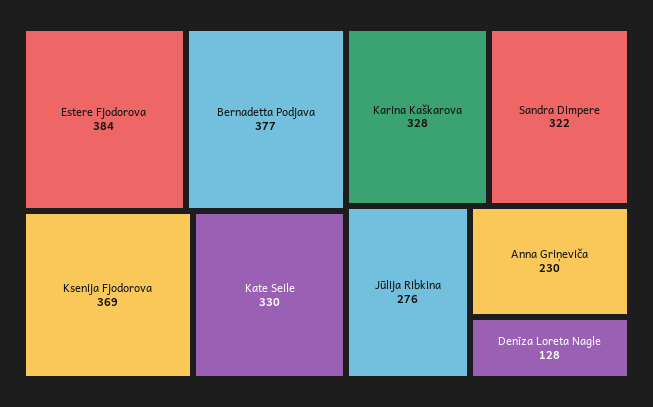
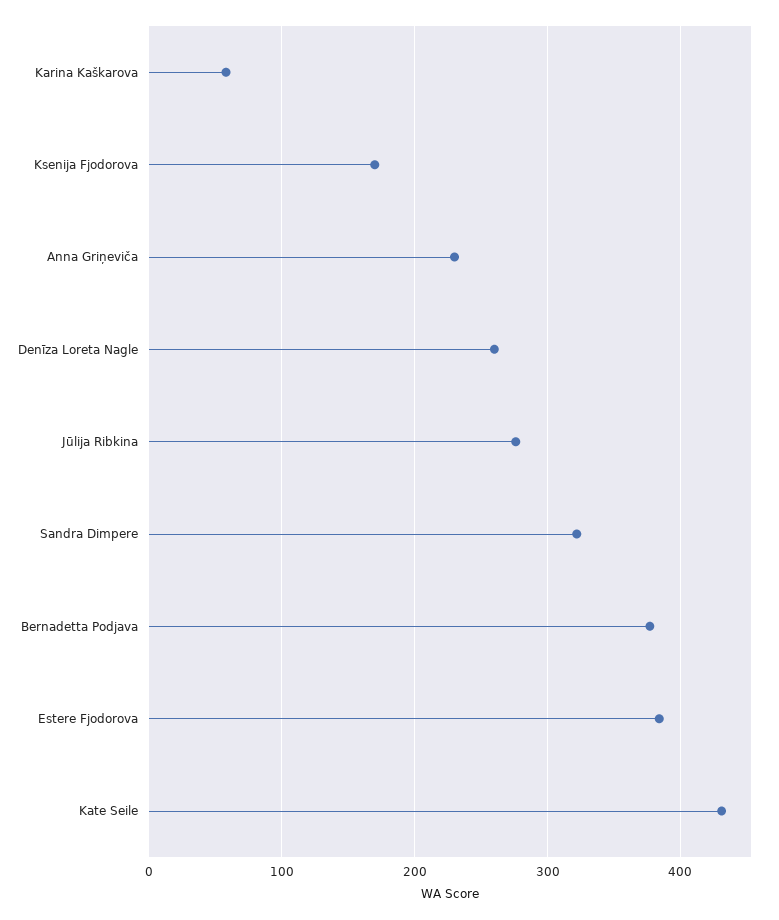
  {
    "Estere Fjodorova": 384,
    "Bernadetta Podjava": 377,
-   "Ksenija Fjodorova": 369,
+   "Ksenija Fjodorova": 170,
-   "Kate Seile": 330,
+   "Kate Seile": 430,
-   "Karina Kaškarova": 328,
+   "Karina Kaškarova": 60,
    "Sandra Dimpere": 322,
    "Jūlija Ribkina": 276,
    "Anna Griņeviča": 230,
-   "Denīza Loreta Nagle": 128
+   "Denīza Loreta Nagle": 260
  }

